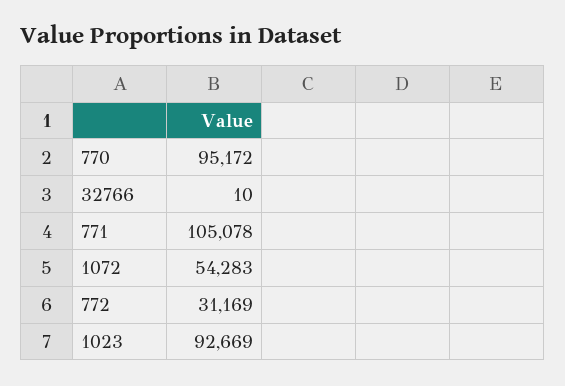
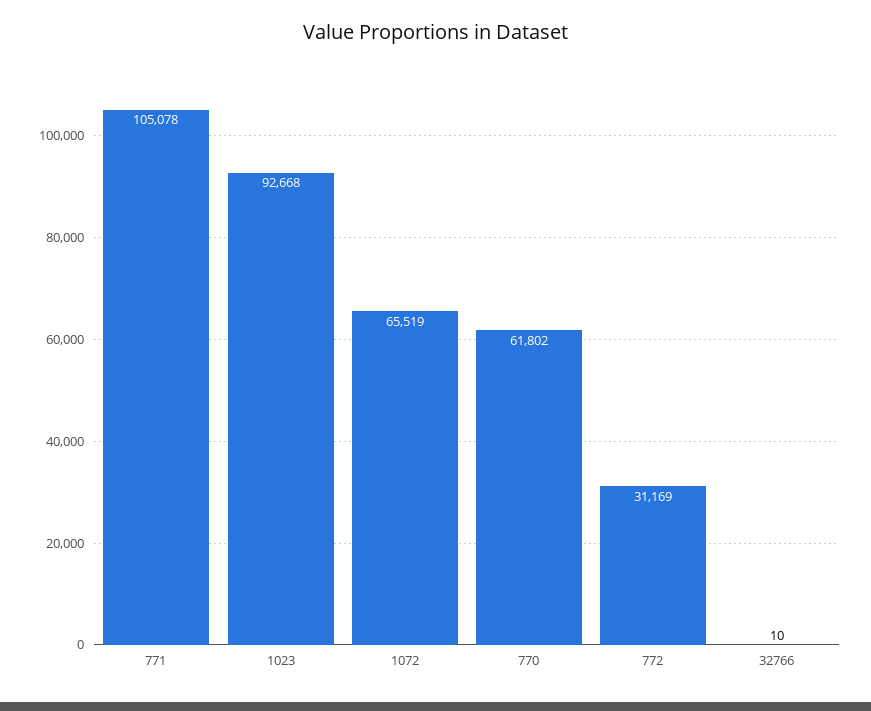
  {
-   "770": 95172,
+   "770": 61802,
    "32766": 10,
    "771": 105078,
-   "1072": 54283,
+   "1072": 65519,
    "772": 31169,
-   "1023": 92669
+   "1023": 92668
  }

